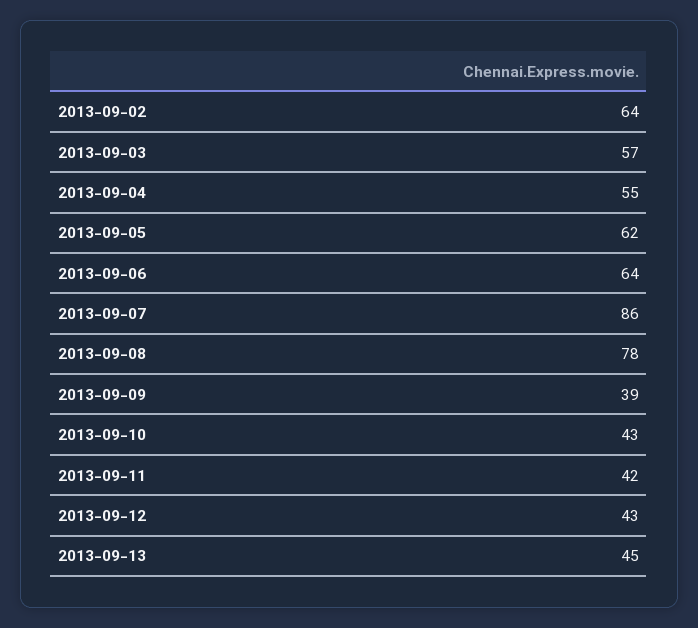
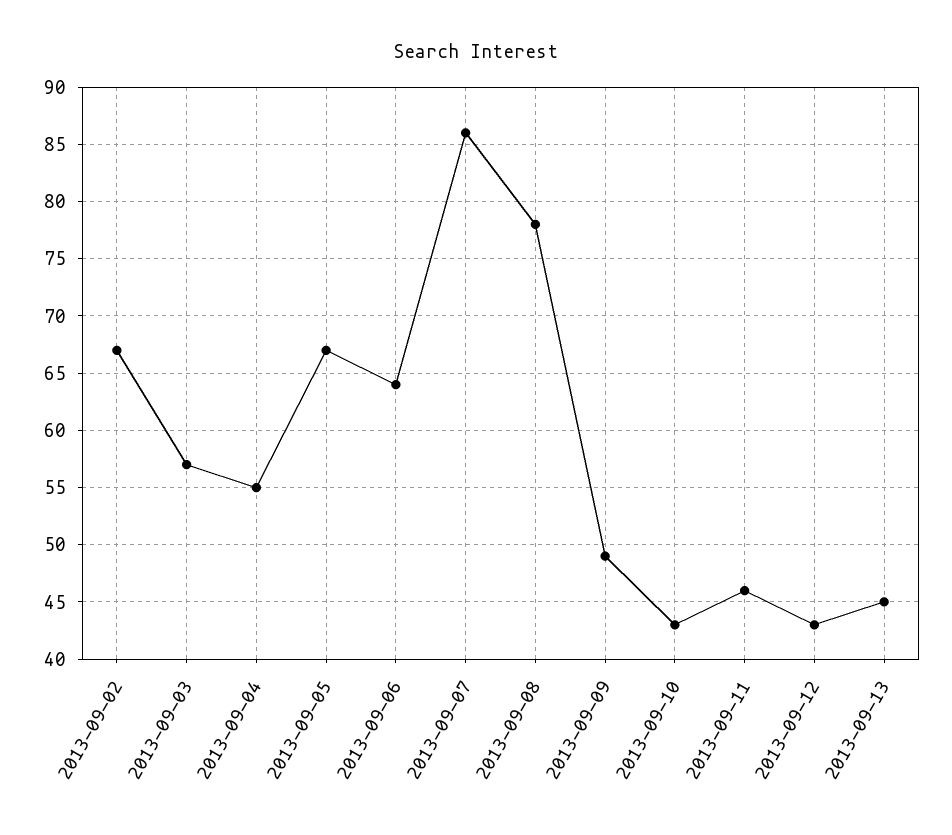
  {
-   "2013-09-02": 64,
+   "2013-09-02": 67,
    "2013-09-03": 57,
    "2013-09-04": 55,
-   "2013-09-05": 62,
+   "2013-09-05": 67,
    "2013-09-06": 64,
    "2013-09-07": 86,
    "2013-09-08": 78,
-   "2013-09-09": 39,
+   "2013-09-09": 49,
    "2013-09-10": 43,
-   "2013-09-11": 42,
+   "2013-09-11": 46,
    "2013-09-12": 43,
    "2013-09-13": 45
  }

